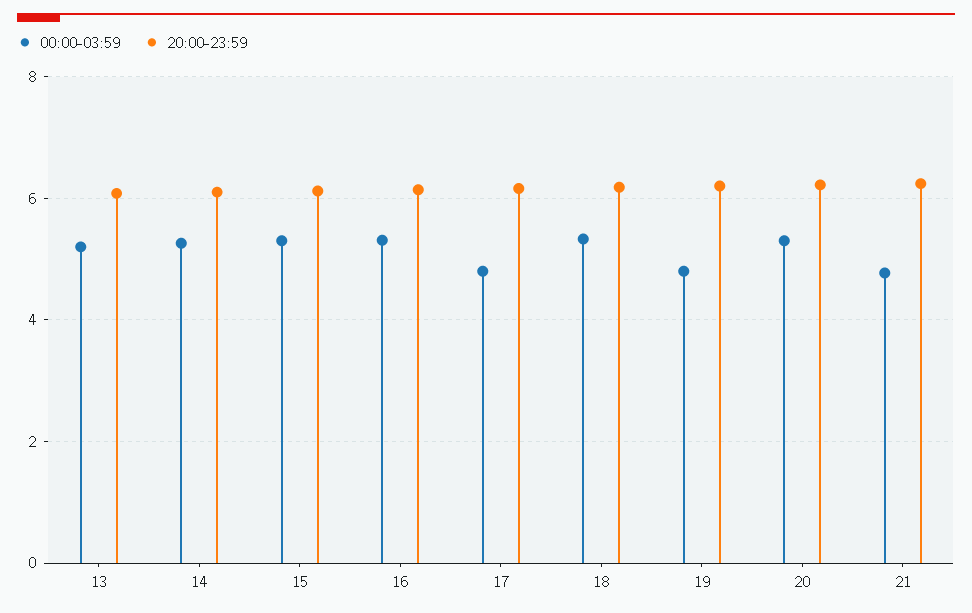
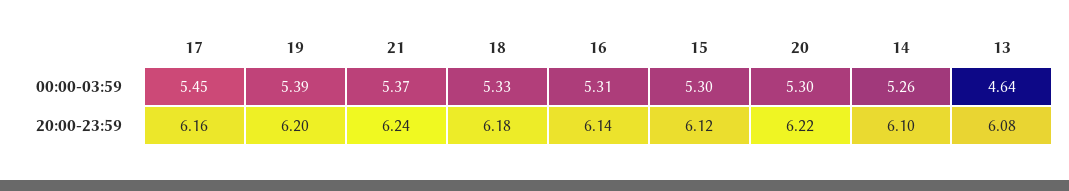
  {
    "00:00-03:59": {
-     "13": 5.2,
+     "13": 4.64,
      "14": 5.26,
      "15": 5.3,
      "16": 5.31,
-     "17": 4.8,
+     "17": 5.45,
      "18": 5.33,
-     "19": 4.8,
+     "19": 5.39,
      "20": 5.3,
-     "21": 4.8
+     "21": 5.37
    },
    "20:00-23:59": {
      "13": 6.08,
      "14": 6.1,
      "15": 6.12,
      "16": 6.14,
      "17": 6.16,
      "18": 6.18,
      "19": 6.2,
      "20": 6.22,
      "21": 6.24
    }
  }

